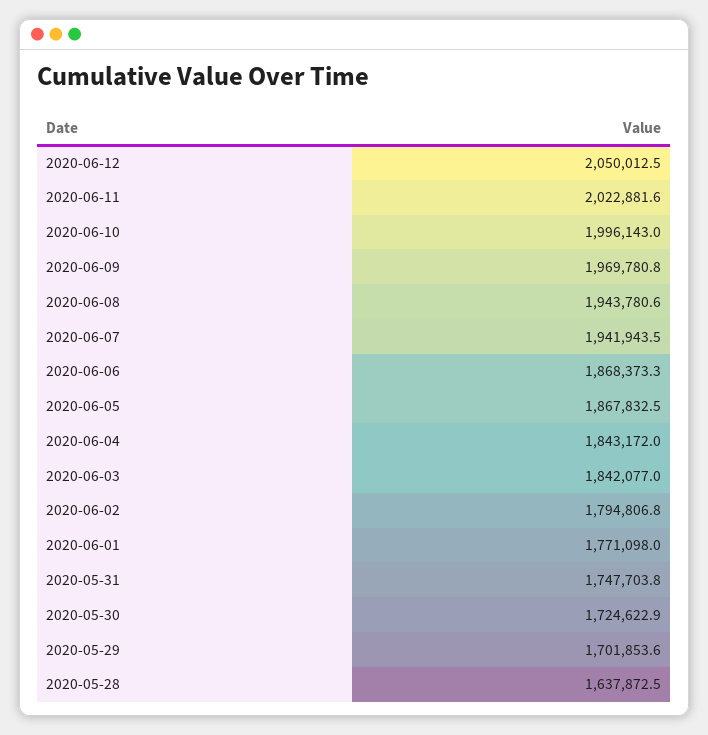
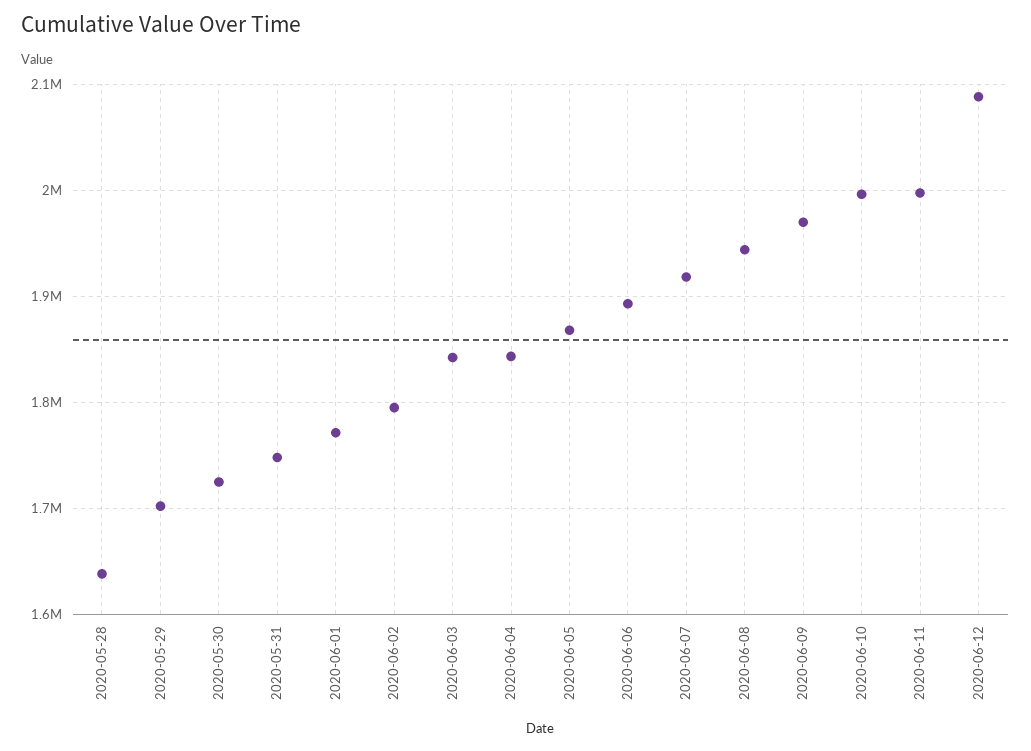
  {
-   "2020-06-12": 2050012.5,
+   "2020-06-12": 2090000,
-   "2020-06-11": 2022881.6,
+   "2020-06-11": 2000000,
    "2020-06-10": 1996143,
    "2020-06-09": 1969780.8,
    "2020-06-08": 1943780.6,
-   "2020-06-07": 1941943.5,
+   "2020-06-07": 1920000,
-   "2020-06-06": 1868373.3,
+   "2020-06-06": 1890000,
    "2020-06-05": 1867832.5,
    "2020-06-04": 1843172,
    "2020-06-03": 1842077,
    "2020-06-02": 1794806.8,
    "2020-06-01": 1771098,
    "2020-05-31": 1747703.8,
    "2020-05-30": 1724622.9,
    "2020-05-29": 1701853.6,
    "2020-05-28": 1637872.5
  }

